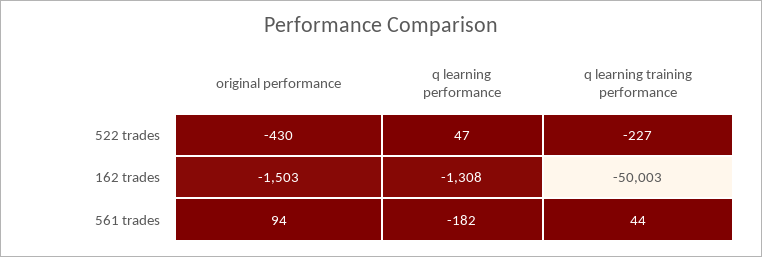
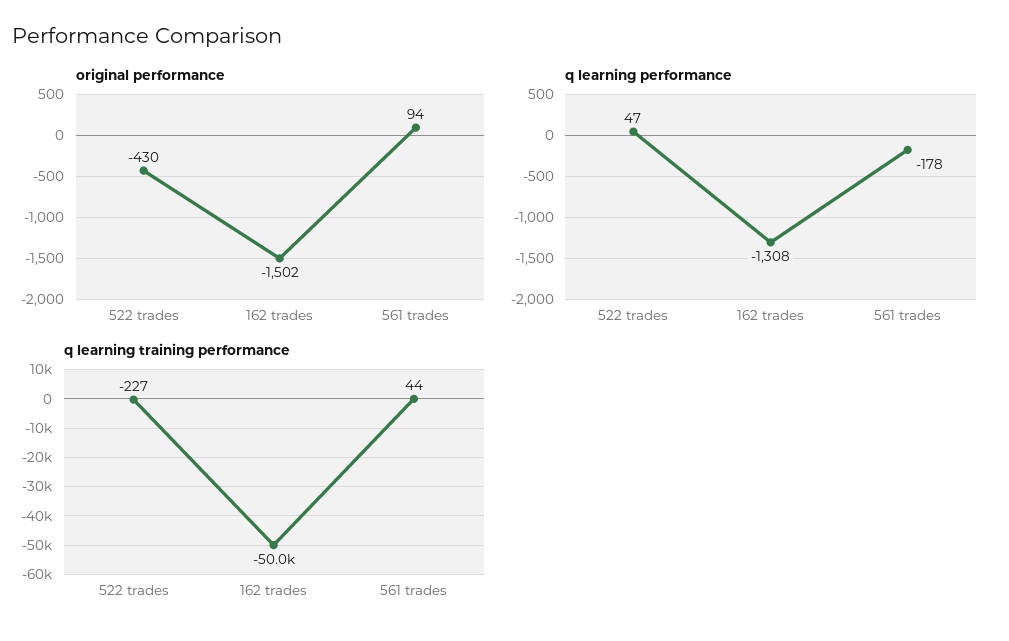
  {
    "original performance": {
      "522 trades": -430,
-     "162 trades": -1503,
+     "162 trades": -1502,
      "561 trades": 94
    },
    "q learning performance": {
      "522 trades": 47,
      "162 trades": -1308,
-     "561 trades": -182
+     "561 trades": -178
    },
    "q learning training performance": {
      "522 trades": -227,
-     "162 trades": -50003,
+     "162 trades": -50000,
      "561 trades": 44
    }
  }

